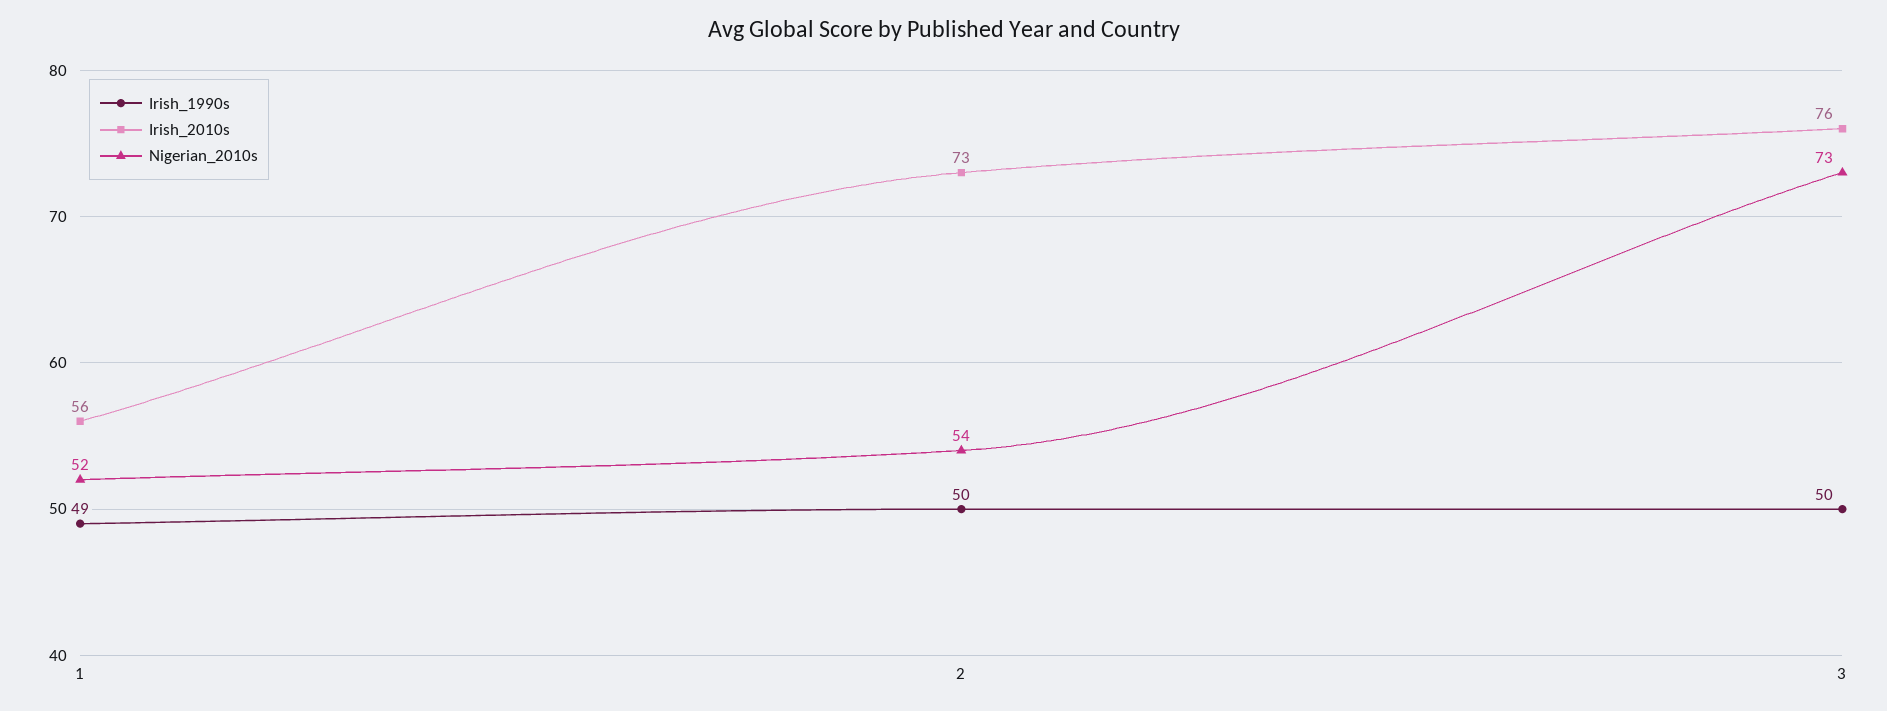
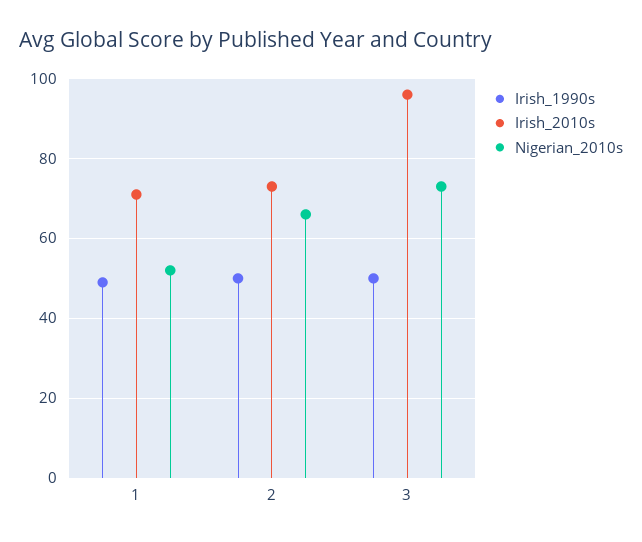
  {
    "Irish_1990s": {
      "1": 49,
      "2": 50,
      "3": 50
    },
    "Irish_2010s": {
-     "1": 56,
+     "1": 70,
      "2": 73,
-     "3": 76
+     "3": 95
    },
    "Nigerian_2010s": {
      "1": 52,
-     "2": 54,
+     "2": 65,
      "3": 73
    }
  }

